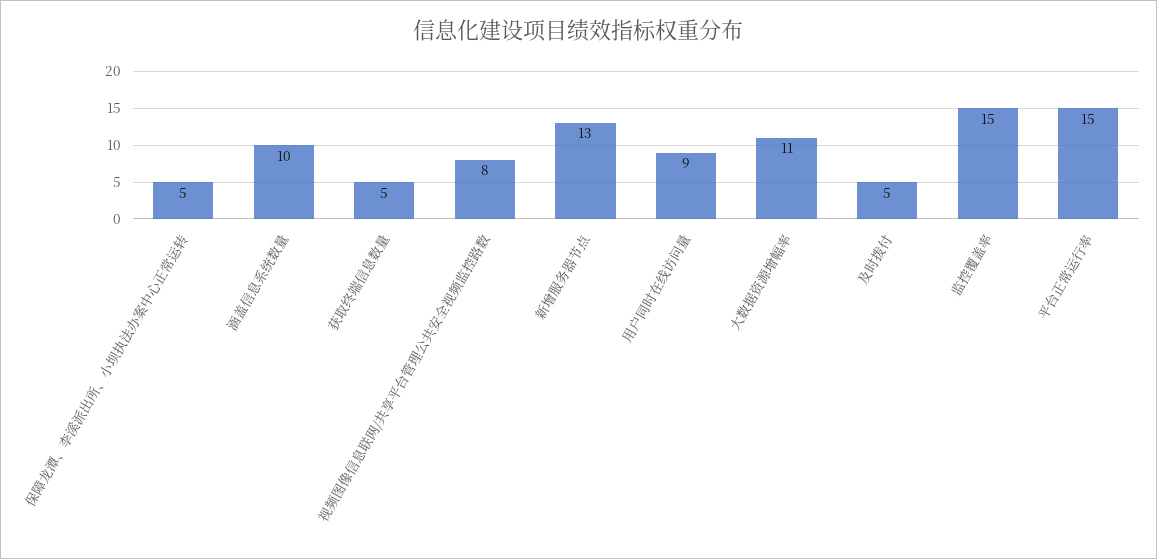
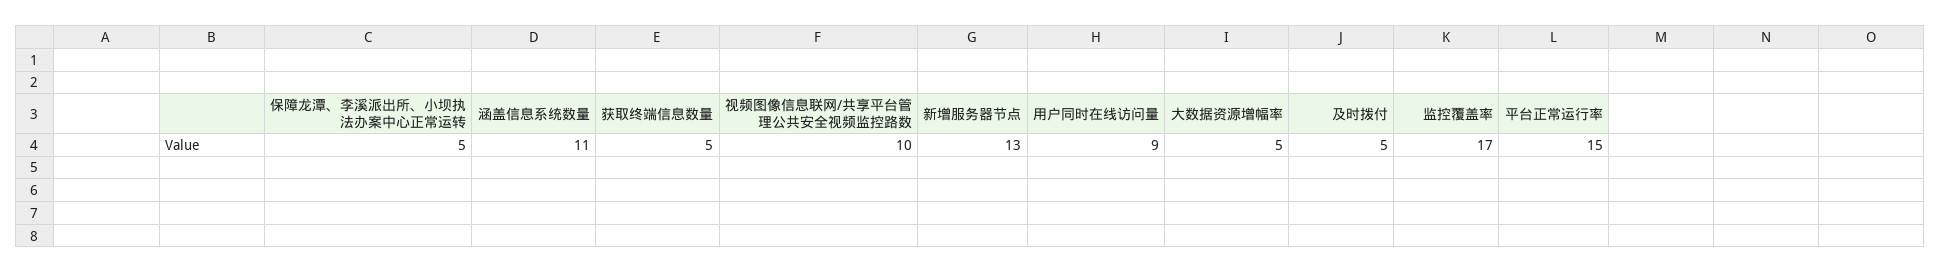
  {
    "保障龙潭、李溪派出所、小坝执法办案中心正常运转": 5,
-   "涵盖信息系统数量": 10,
+   "涵盖信息系统数量": 11,
    "获取终端信息数量": 5,
-   "视频图像信息联网/共享平台管理公共安全视频监控路数": 8,
+   "视频图像信息联网/共享平台管理公共安全视频监控路数": 10,
    "新增服务器节点": 13,
    "用户同时在线访问量": 9,
-   "大数据资源增幅率": 11,
+   "大数据资源增幅率": 5,
    "及时拨付": 5,
-   "监控覆盖率": 15,
+   "监控覆盖率": 17,
    "平台正常运行率": 15
  }

